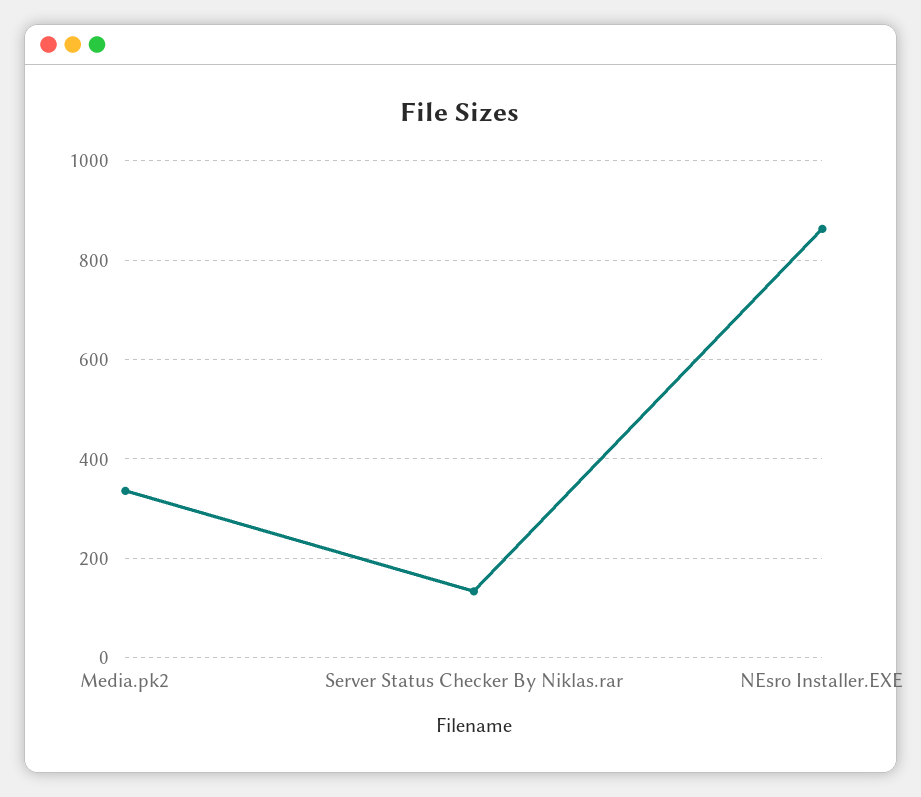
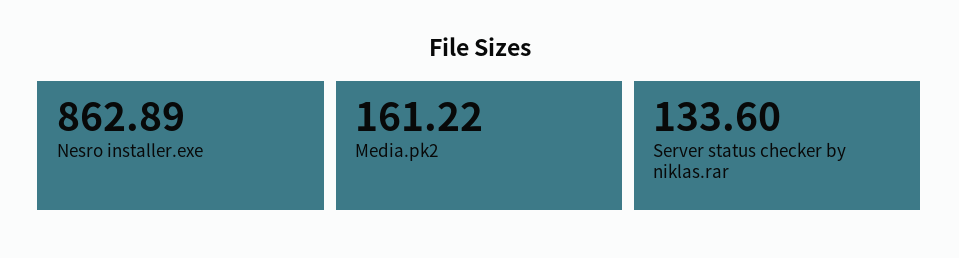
  {
-   "Media.pk2": 340,
+   "Media.pk2": 161.22,
    "Server Status Checker By Niklas.rar": 133.6,
    "NEsro Installer.EXE": 862.89
  }

